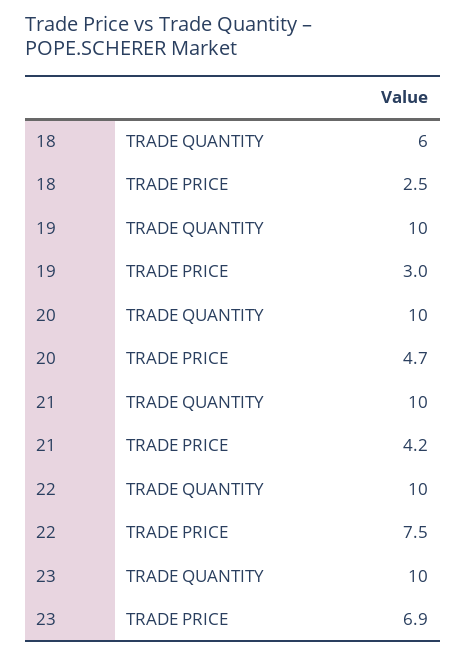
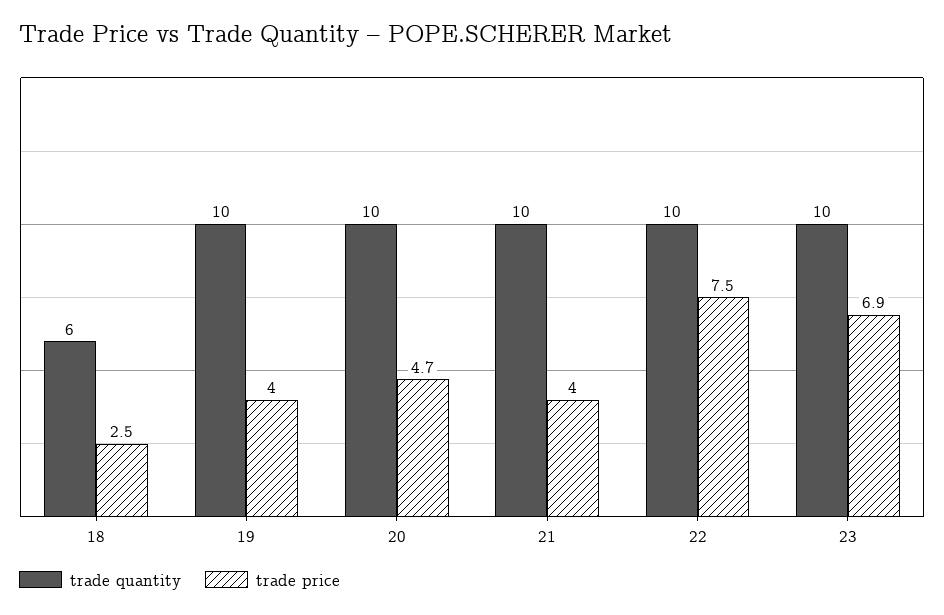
  {
    "TRADE QUANTITY": {
      "18": 6,
      "19": 10,
      "20": 10,
      "21": 10,
      "22": 10,
      "23": 10
    },
    "TRADE PRICE": {
      "18": 2.5,
-     "19": 3,
+     "19": 4,
      "20": 4.7,
-     "21": 4.2,
+     "21": 4,
      "22": 7.5,
      "23": 6.9
    }
  }

